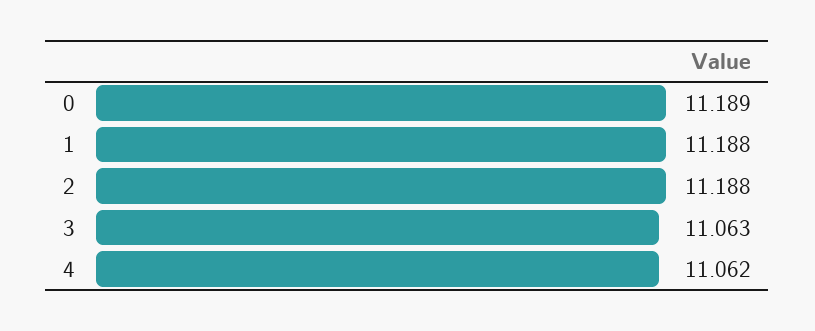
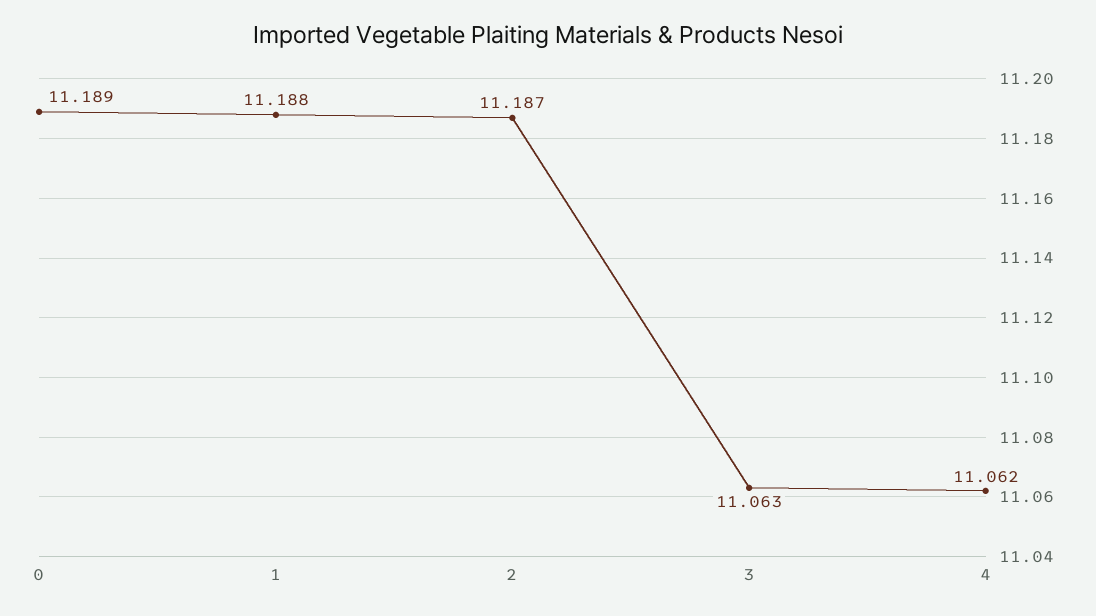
  {
    "0": 11.189,
    "1": 11.188,
-   "2": 11.188,
+   "2": 11.187,
    "3": 11.063,
    "4": 11.062
  }

